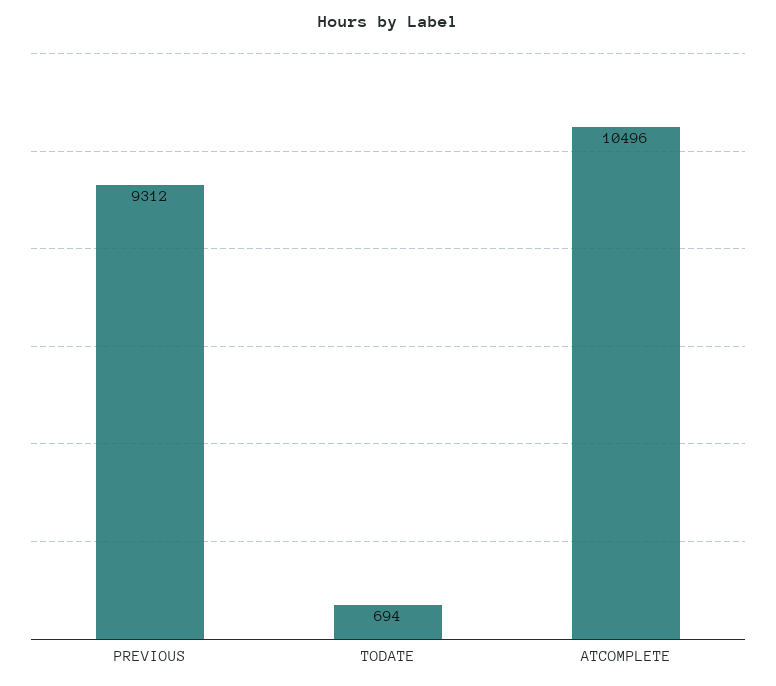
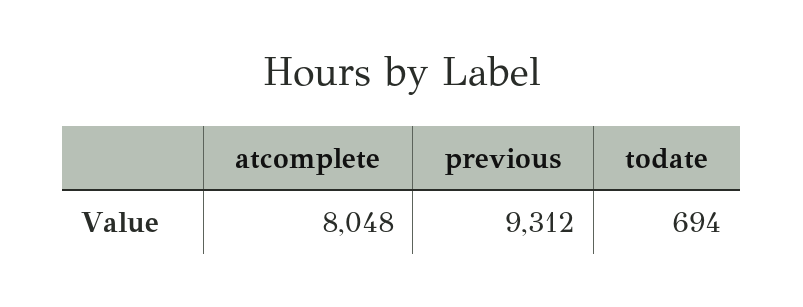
  {
    "PREVIOUS": 9312,
    "TODATE": 694,
-   "ATCOMPLETE": 10496
+   "ATCOMPLETE": 8048
  }

